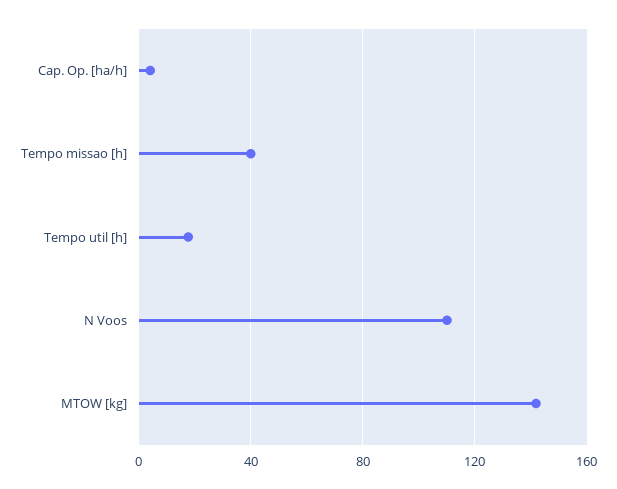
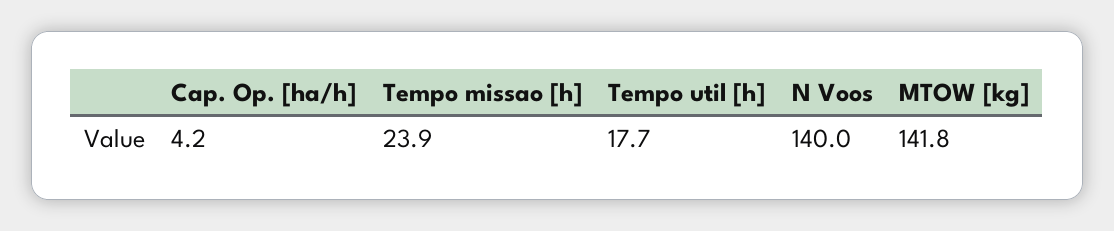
  {
    "Cap. Op. [ha/h]": 4.2,
-   "Tempo missao [h]": 40,
+   "Tempo missao [h]": 23.9,
    "Tempo util [h]": 17.7,
-   "N Voos": 110,
+   "N Voos": 140,
    "MTOW [kg]": 141.8
  }

